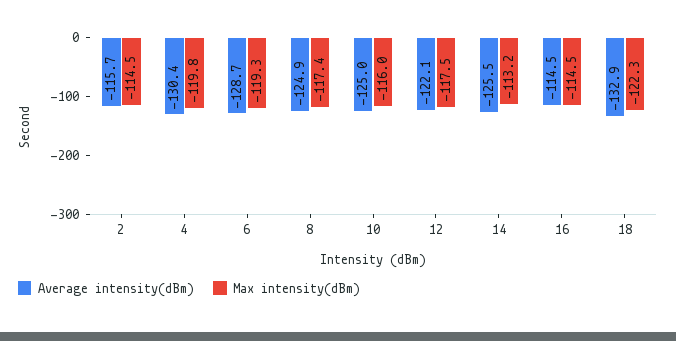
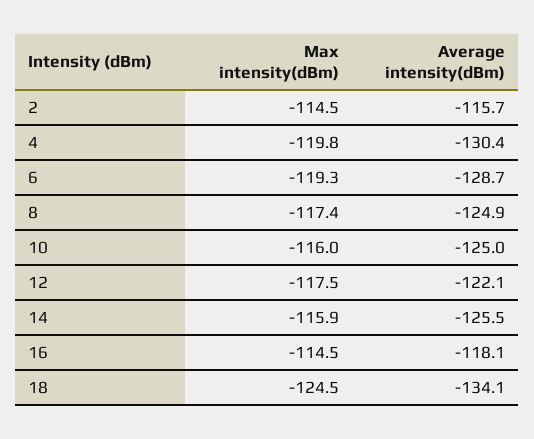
  {
    "Average intensity(dBm)": {
      "2": -115.7,
      "4": -130.4,
      "6": -128.7,
      "8": -124.9,
      "10": -125,
      "12": -122.1,
      "14": -125.5,
-     "16": -114.5,
+     "16": -118.1,
-     "18": -132.9
+     "18": -134.1
    },
    "Max intensity(dBm)": {
      "2": -114.5,
      "4": -119.8,
      "6": -119.3,
      "8": -117.4,
      "10": -116,
      "12": -117.5,
-     "14": -113.2,
+     "14": -115.9,
      "16": -114.5,
-     "18": -122.3
+     "18": -124.5
    }
  }

